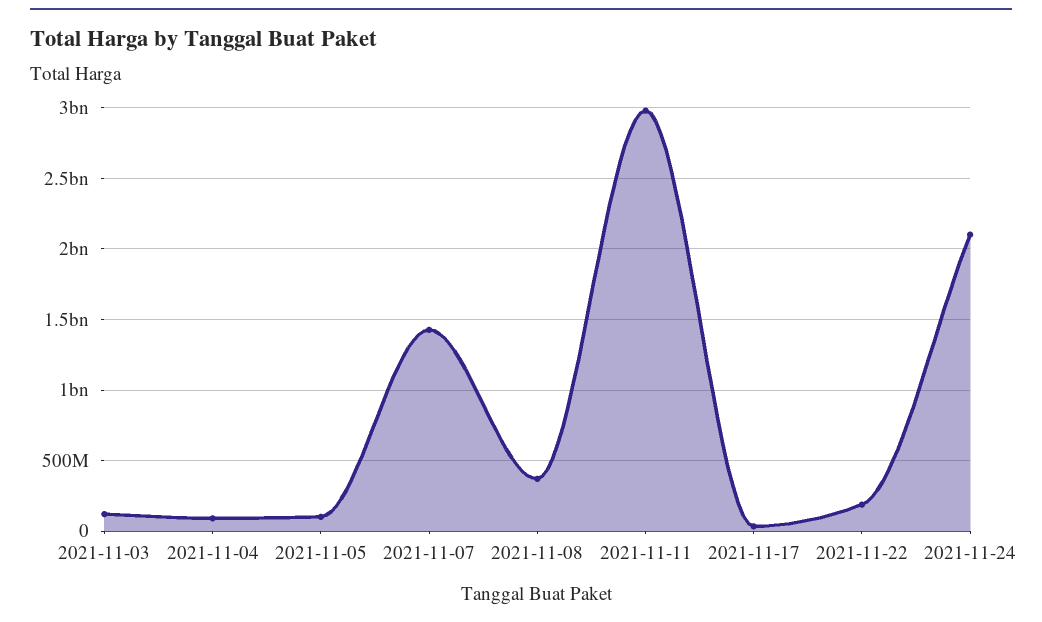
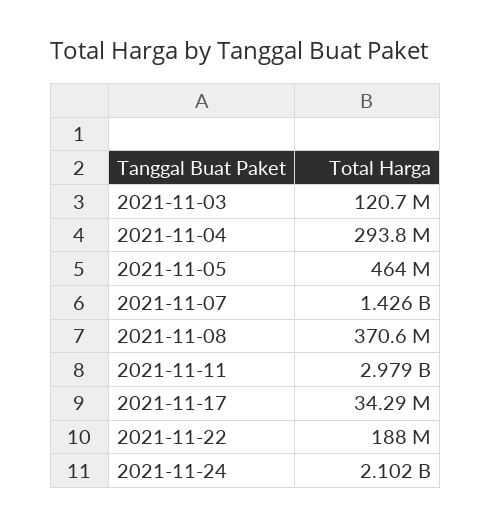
  {
    "2021-11-03": 120700000,
-   "2021-11-04": 100000000,
+   "2021-11-04": 293800000,
-   "2021-11-05": 100000000,
+   "2021-11-05": 464000000,
    "2021-11-07": 1426000000,
    "2021-11-08": 370600000,
    "2021-11-11": 2979000000,
    "2021-11-17": 34290000,
    "2021-11-22": 188000000,
    "2021-11-24": 2102000000
  }

